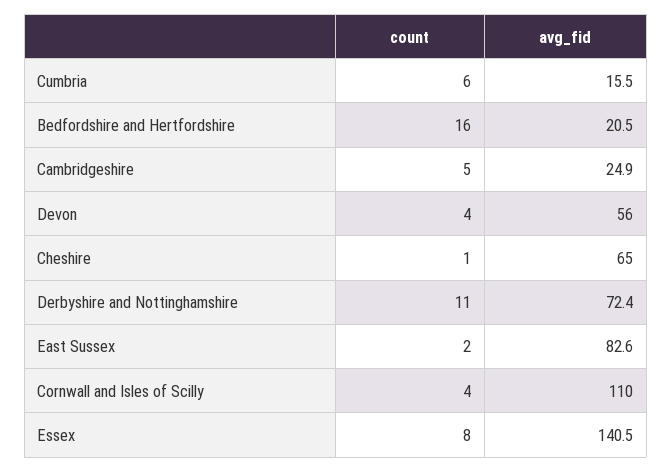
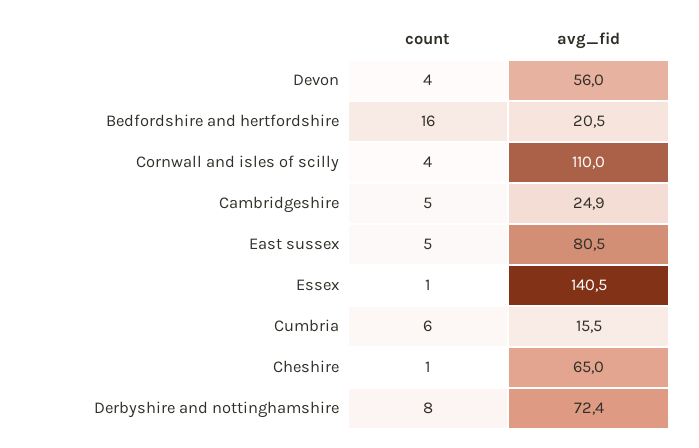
  {
    "count": {
      "Cumbria": 6,
      "Bedfordshire and Hertfordshire": 16,
      "Cambridgeshire": 5,
      "Devon": 4,
      "Cheshire": 1,
-     "Derbyshire and Nottinghamshire": 11,
+     "Derbyshire and Nottinghamshire": 8,
-     "East Sussex": 2,
+     "East Sussex": 5,
      "Cornwall and Isles of Scilly": 4,
-     "Essex": 8
+     "Essex": 1
    },
    "avg_fid": {
      "Cumbria": 15.5,
      "Bedfordshire and Hertfordshire": 20.5,
      "Cambridgeshire": 24.9,
      "Devon": 56,
      "Cheshire": 65,
      "Derbyshire and Nottinghamshire": 72.4,
-     "East Sussex": 82.6,
+     "East Sussex": 80.5,
      "Cornwall and Isles of Scilly": 110,
      "Essex": 140.5
    }
  }

